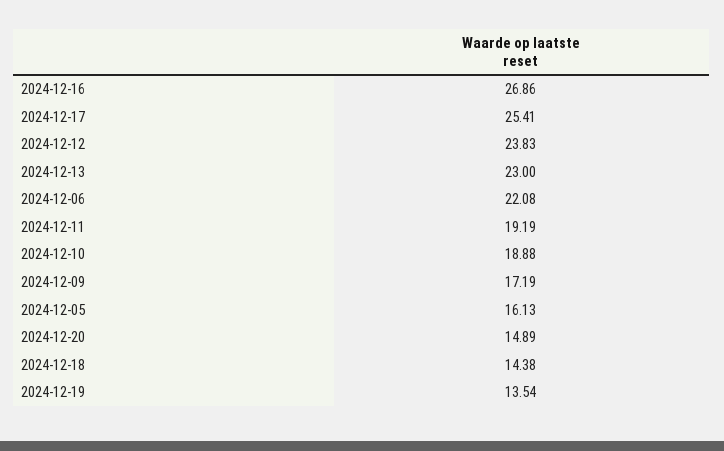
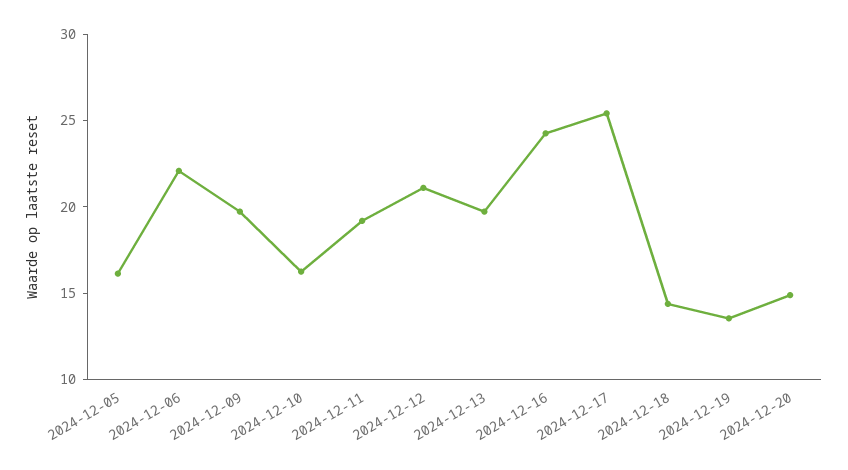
  {
-   "2024-12-16": 26.86,
+   "2024-12-16": 24,
    "2024-12-17": 25.41,
-   "2024-12-12": 23.83,
+   "2024-12-12": 21,
-   "2024-12-13": 23,
+   "2024-12-13": 20,
    "2024-12-06": 22.08,
    "2024-12-11": 19.19,
-   "2024-12-10": 18.88,
+   "2024-12-10": 16,
-   "2024-12-09": 17.19,
+   "2024-12-09": 20,
    "2024-12-05": 16.13,
    "2024-12-20": 14.89,
    "2024-12-18": 14.38,
    "2024-12-19": 13.54
  }

